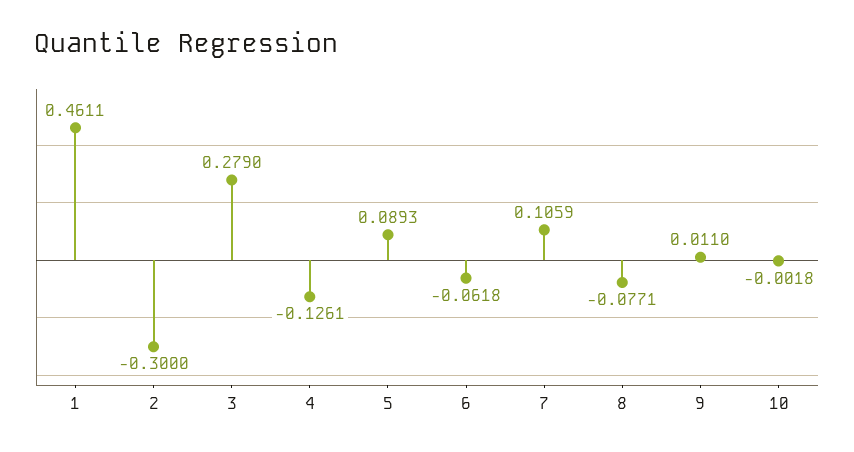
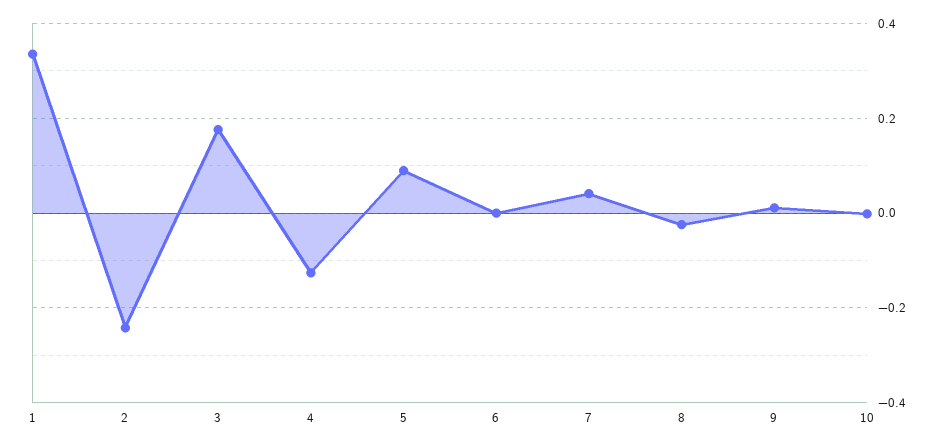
  {
-   "1": 0.4611,
+   "1": 0.34,
-   "2": -0.3,
+   "2": -0.24,
-   "3": 0.279,
+   "3": 0.18,
    "4": -0.1261,
    "5": 0.0893,
-   "6": -0.0618,
+   "6": 0,
-   "7": 0.1059,
+   "7": 0.04,
-   "8": -0.0771,
+   "8": -0.02,
    "9": 0.011,
    "10": -0.0018
  }

